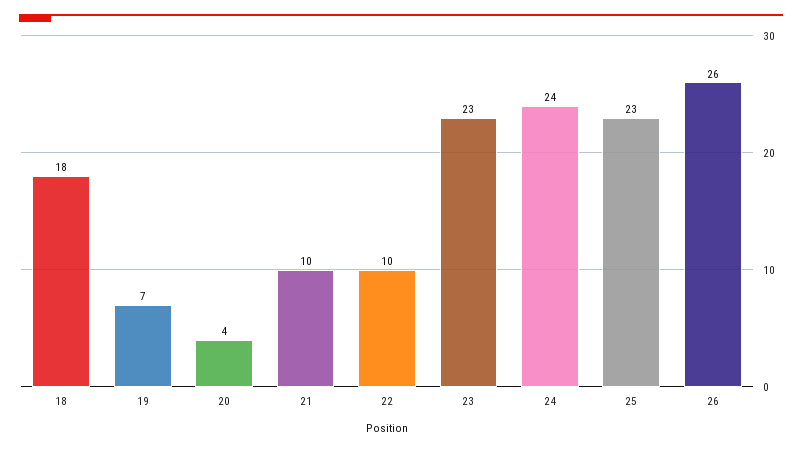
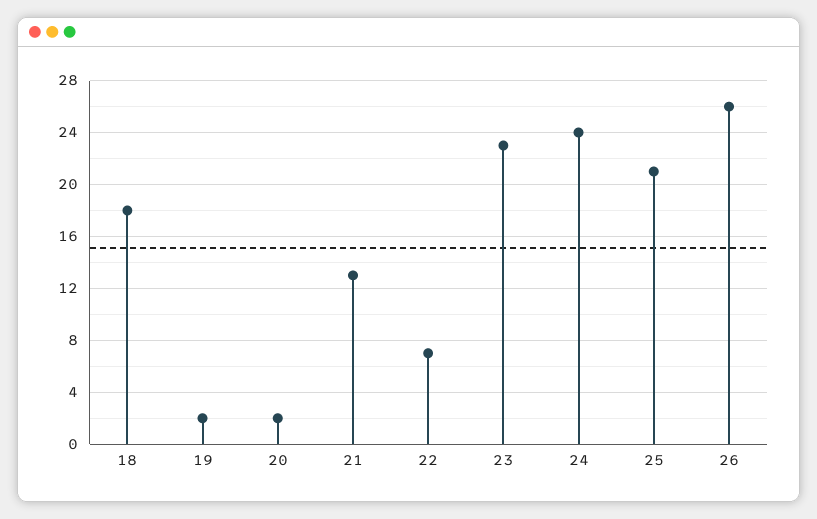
  {
    "18": 18,
-   "19": 7,
+   "19": 2,
-   "20": 4,
+   "20": 2,
-   "21": 10,
+   "21": 13,
-   "22": 10,
+   "22": 7,
    "23": 23,
    "24": 24,
-   "25": 23,
+   "25": 21,
    "26": 26
  }

